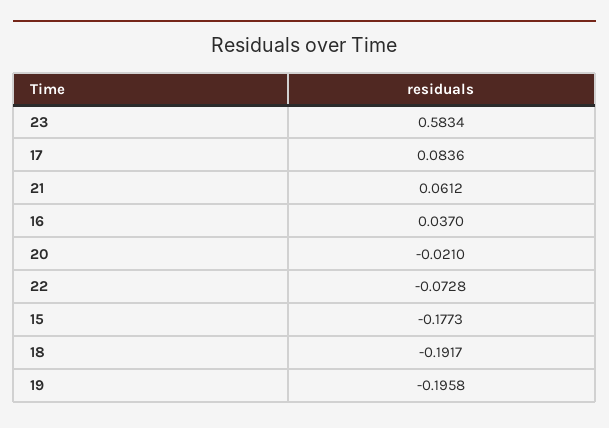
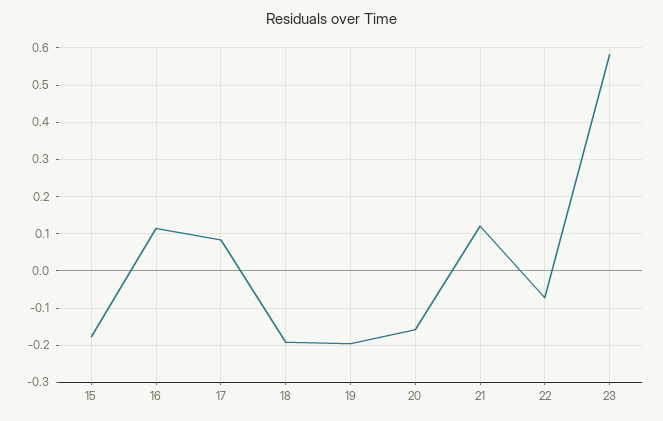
  {
    "23": 0.5834,
    "17": 0.0836,
-   "21": 0.0612,
+   "21": 0.12,
-   "16": 0.037,
+   "16": 0.12,
-   "20": -0.021,
+   "20": -0.16,
    "22": -0.0728,
    "15": -0.1773,
    "18": -0.1917,
    "19": -0.1958
  }

